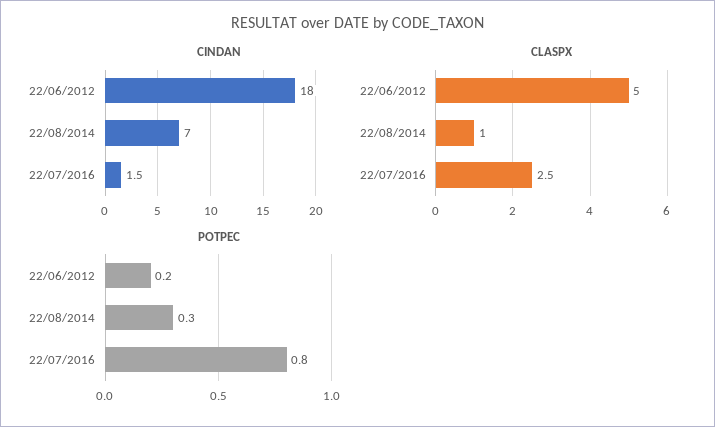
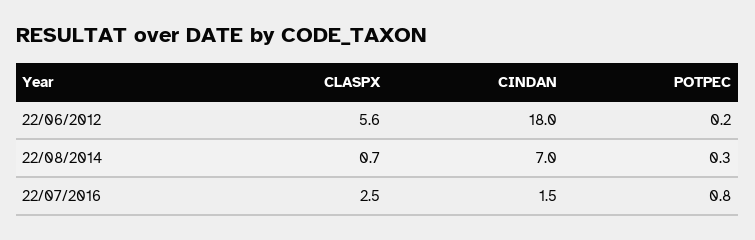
  {
    "CINDAN": {
      "22/06/2012": 18,
      "22/08/2014": 7,
      "22/07/2016": 1.5
    },
    "CLASPX": {
-     "22/06/2012": 5,
+     "22/06/2012": 5.6,
-     "22/08/2014": 1,
+     "22/08/2014": 0.7,
      "22/07/2016": 2.5
    },
    "POTPEC": {
      "22/06/2012": 0.2,
      "22/08/2014": 0.3,
      "22/07/2016": 0.8
    }
  }

